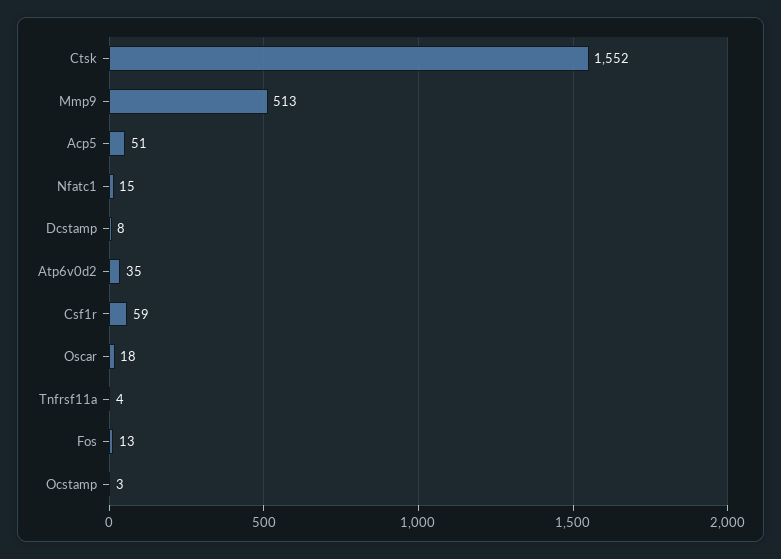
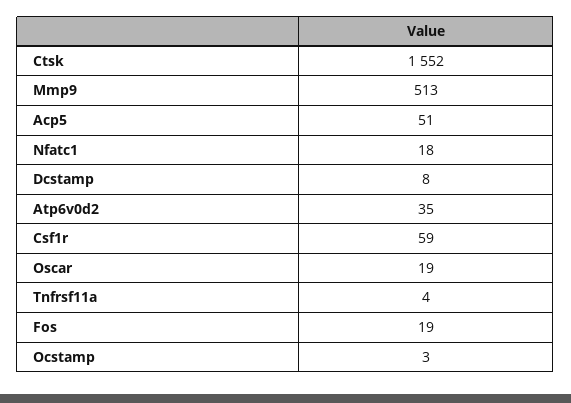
  {
    "Ctsk": 1552,
    "Mmp9": 513,
    "Acp5": 51,
-   "Nfatc1": 15,
+   "Nfatc1": 18,
    "Dcstamp": 8,
    "Atp6v0d2": 35,
    "Csf1r": 59,
-   "Oscar": 18,
+   "Oscar": 19,
    "Tnfrsf11a": 4,
-   "Fos": 13,
+   "Fos": 19,
    "Ocstamp": 3
  }

